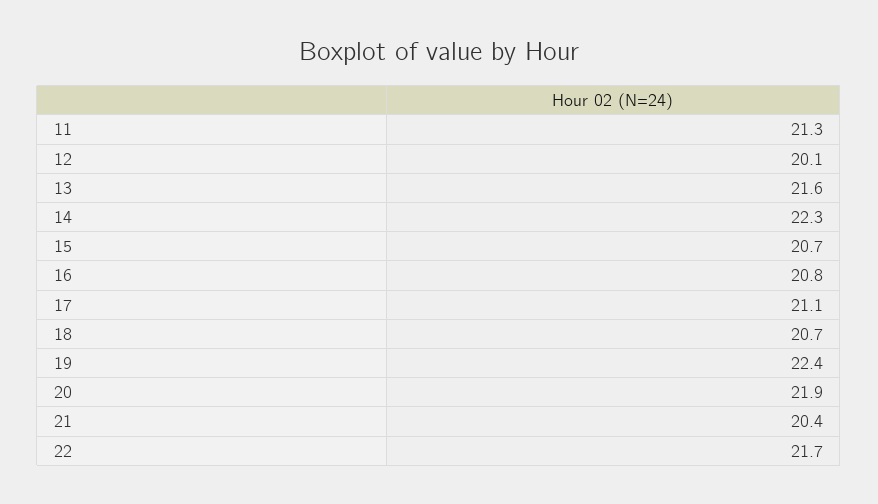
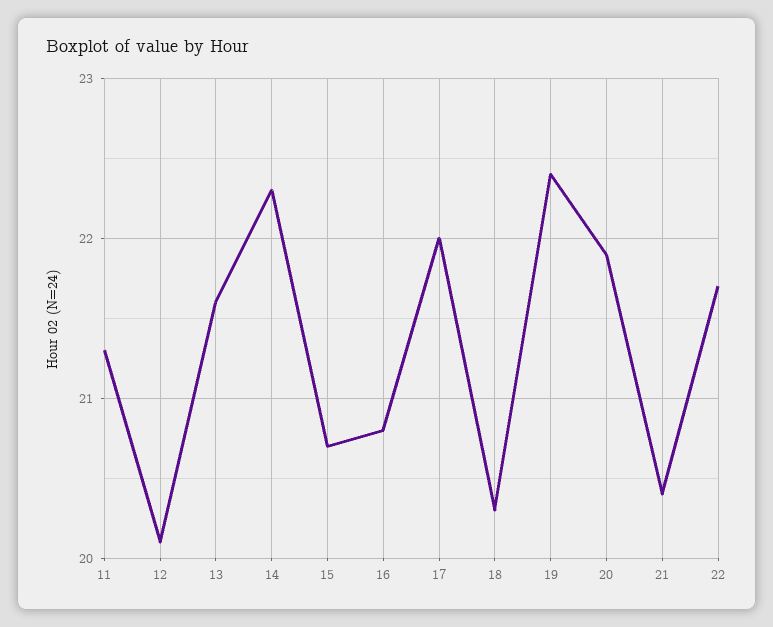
  {
    "11": 21.3,
    "12": 20.1,
    "13": 21.6,
    "14": 22.3,
    "15": 20.7,
    "16": 20.8,
-   "17": 21.1,
+   "17": 22,
-   "18": 20.7,
+   "18": 20.3,
    "19": 22.4,
    "20": 21.9,
    "21": 20.4,
    "22": 21.7
  }

